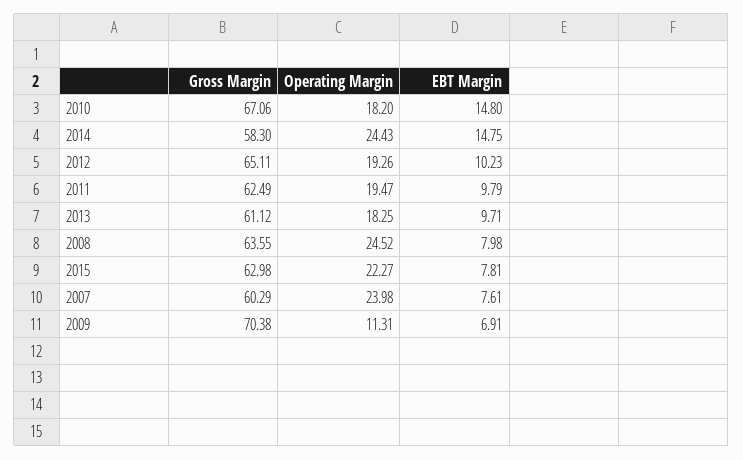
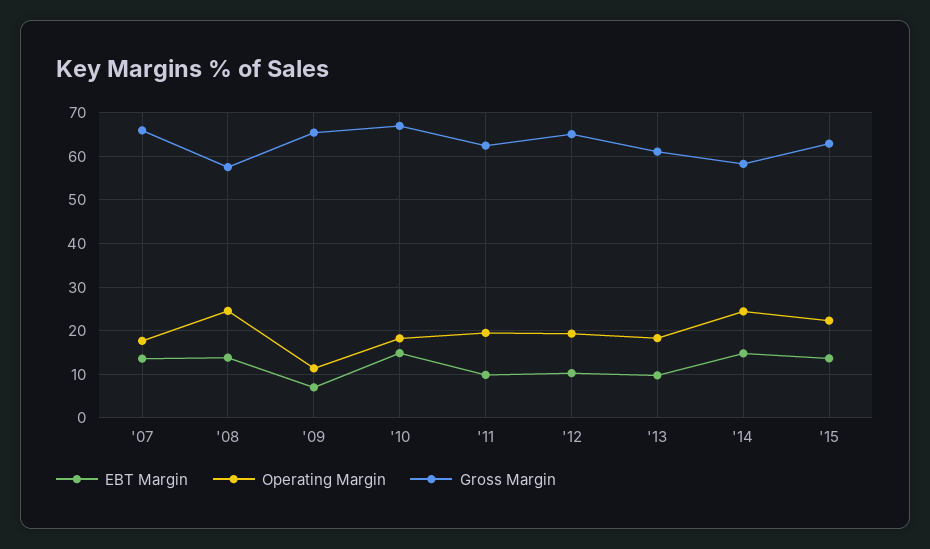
  {
    "Gross Margin": {
      "2010": 67.06,
      "2014": 58.3,
      "2012": 65.11,
      "2011": 62.49,
      "2013": 61.12,
-     "2008": 63.55,
+     "2008": 58,
      "2015": 62.98,
-     "2007": 60.29,
+     "2007": 66,
-     "2009": 70.38
+     "2009": 66
    },
    "Operating Margin": {
      "2010": 18.2,
      "2014": 24.43,
      "2012": 19.26,
      "2011": 19.47,
      "2013": 18.25,
      "2008": 24.52,
      "2015": 22.27,
-     "2007": 23.98,
+     "2007": 18,
      "2009": 11.31
    },
    "EBT Margin": {
      "2010": 14.8,
      "2014": 14.75,
      "2012": 10.23,
      "2011": 9.79,
      "2013": 9.71,
-     "2008": 7.98,
+     "2008": 14,
-     "2015": 7.81,
+     "2015": 14,
-     "2007": 7.61,
+     "2007": 14,
      "2009": 6.91
    }
  }

